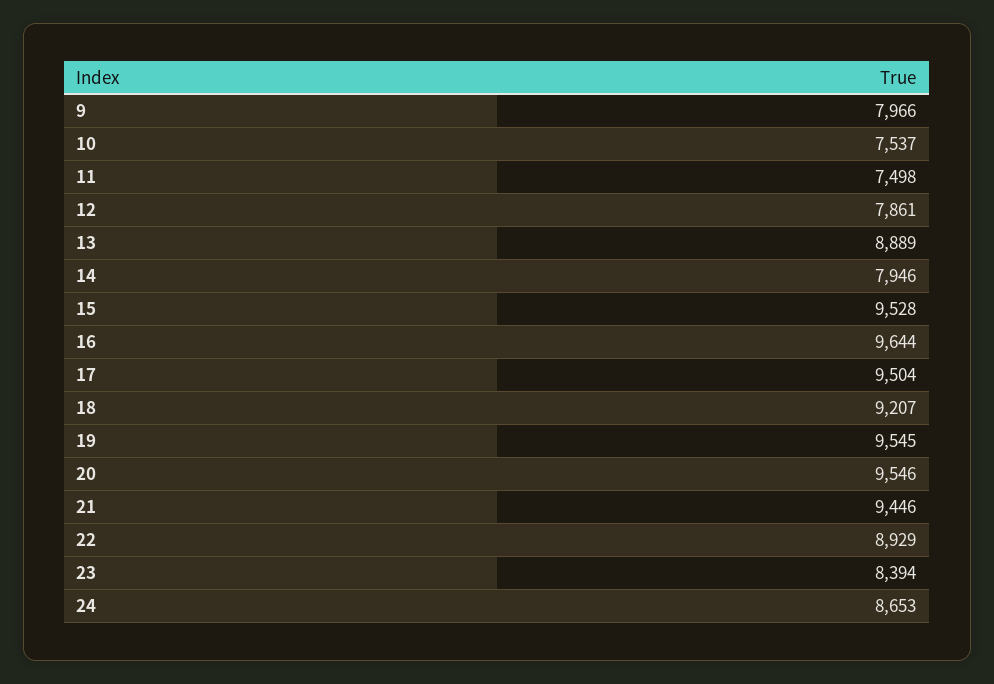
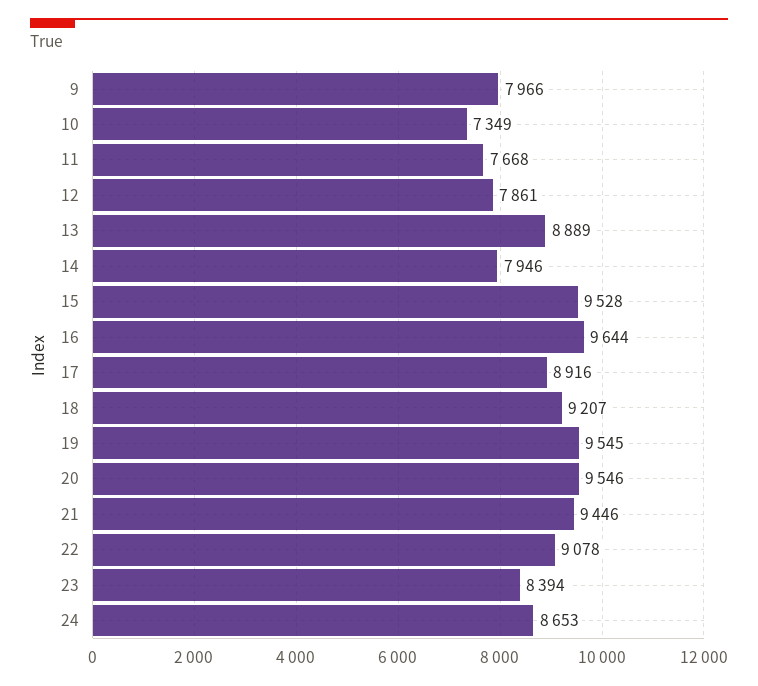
  {
    "9": 7966,
-   "10": 7537,
+   "10": 7349,
-   "11": 7498,
+   "11": 7668,
    "12": 7861,
    "13": 8889,
    "14": 7946,
    "15": 9528,
    "16": 9644,
-   "17": 9504,
+   "17": 8916,
    "18": 9207,
    "19": 9545,
    "20": 9546,
    "21": 9446,
-   "22": 8929,
+   "22": 9078,
    "23": 8394,
    "24": 8653
  }

